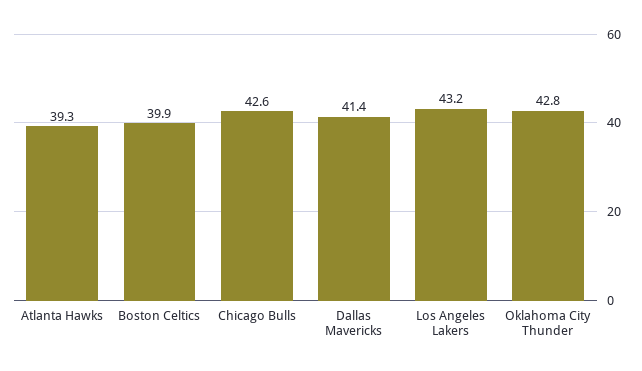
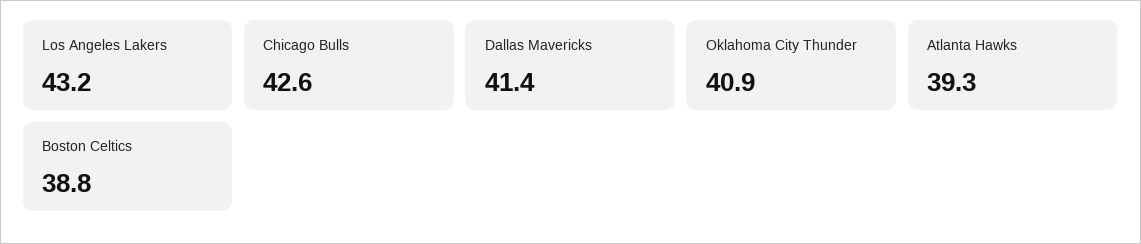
  {
    "Atlanta Hawks": 39.3,
-   "Boston Celtics": 39.9,
+   "Boston Celtics": 38.8,
    "Chicago Bulls": 42.6,
    "Dallas Mavericks": 41.4,
    "Los Angeles Lakers": 43.2,
-   "Oklahoma City Thunder": 42.8
+   "Oklahoma City Thunder": 40.9
  }

